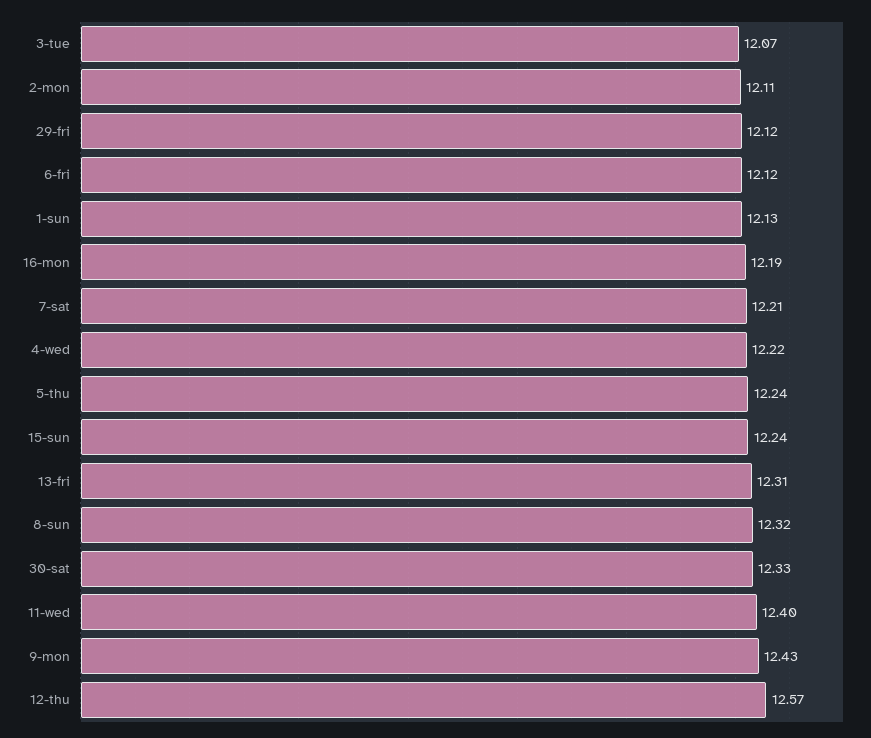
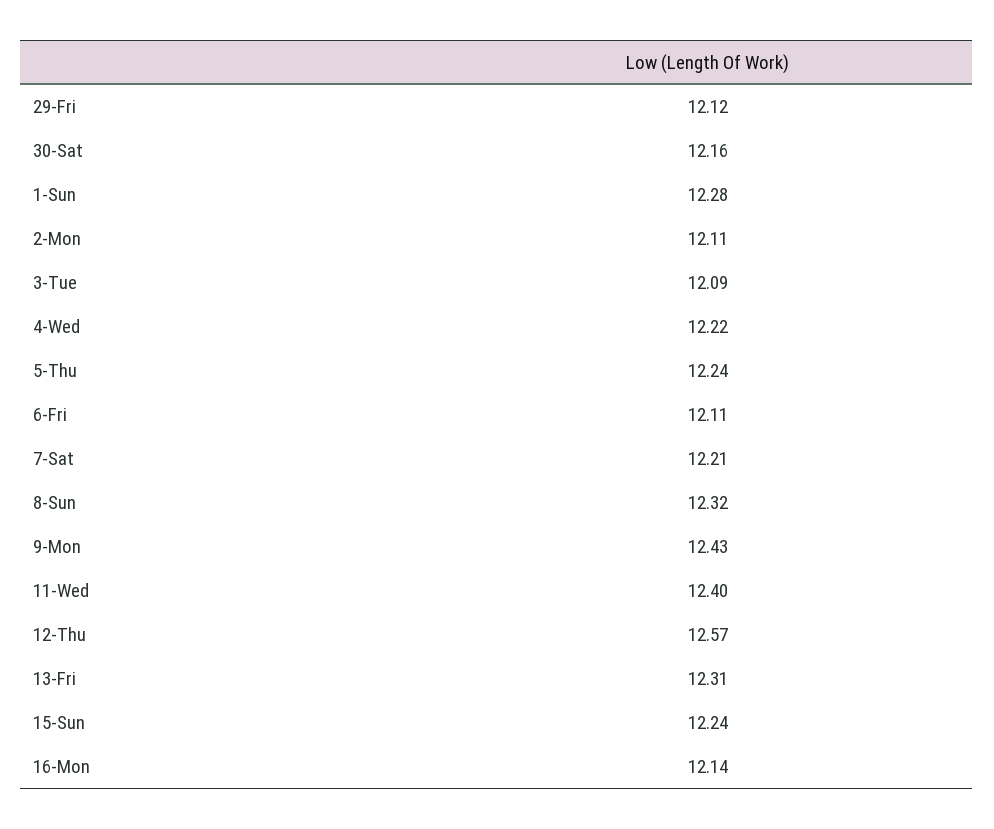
  {
-   "3-tue": 12.07,
+   "3-tue": 12.09,
    "2-mon": 12.11,
    "29-fri": 12.12,
-   "6-fri": 12.12,
+   "6-fri": 12.11,
-   "1-sun": 12.13,
+   "1-sun": 12.28,
-   "16-mon": 12.19,
+   "16-mon": 12.14,
    "7-sat": 12.21,
    "4-wed": 12.22,
    "5-thu": 12.24,
    "15-sun": 12.24,
    "13-fri": 12.31,
    "8-sun": 12.32,
-   "30-sat": 12.33,
+   "30-sat": 12.16,
    "11-wed": 12.4,
    "9-mon": 12.43,
    "12-thu": 12.57
  }

